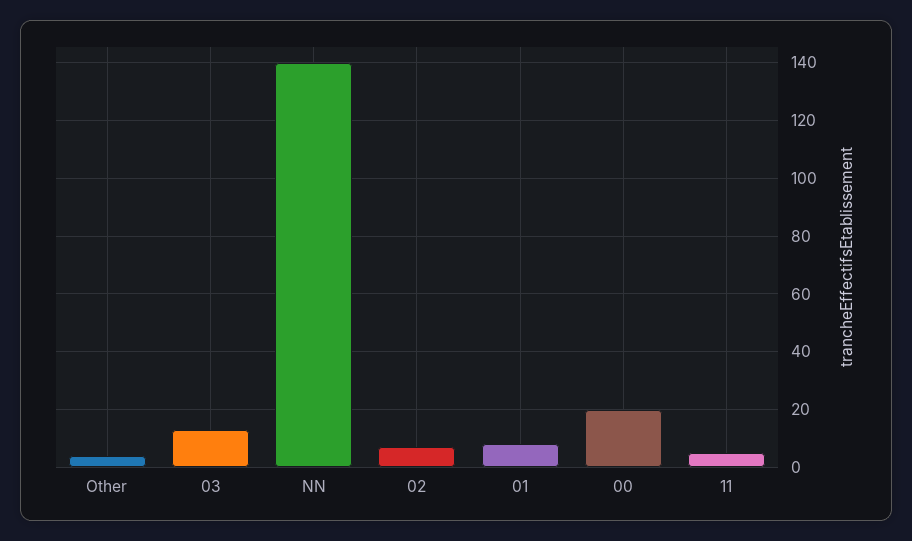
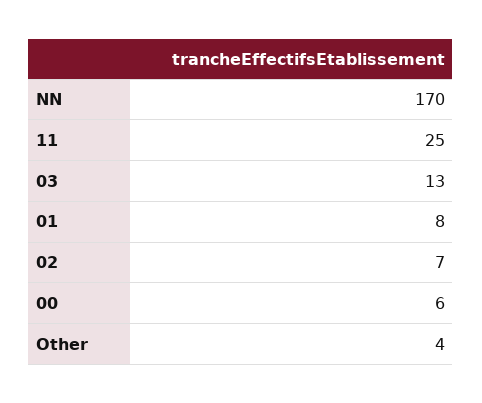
  {
    "Other": 4,
    "03": 13,
-   "NN": 140,
+   "NN": 170,
    "02": 7,
    "01": 8,
-   "00": 20,
+   "00": 6,
-   "11": 5
+   "11": 25
  }

